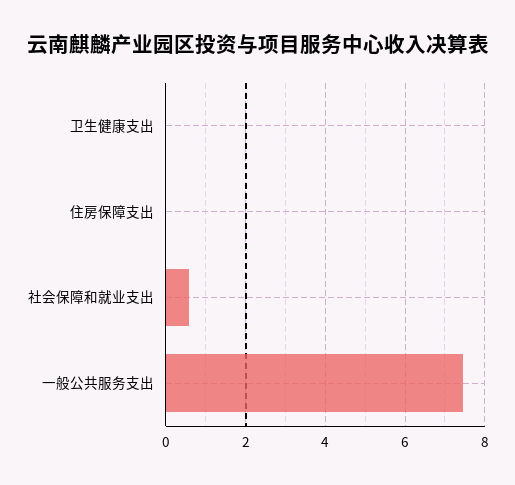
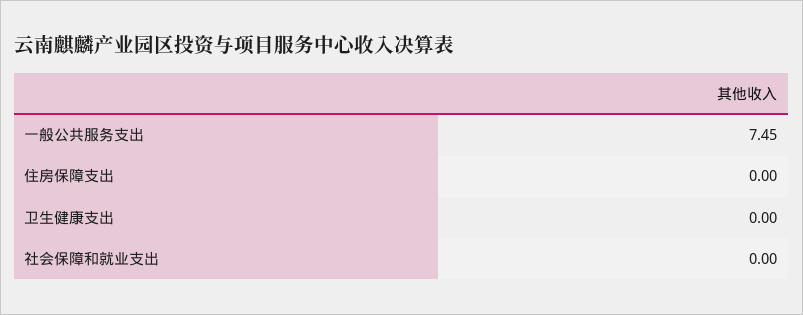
  {
    "卫生健康支出": 0,
    "住房保障支出": 0,
-   "社会保障和就业支出": 0.6,
+   "社会保障和就业支出": 0,
    "一般公共服务支出": 7.45
  }

